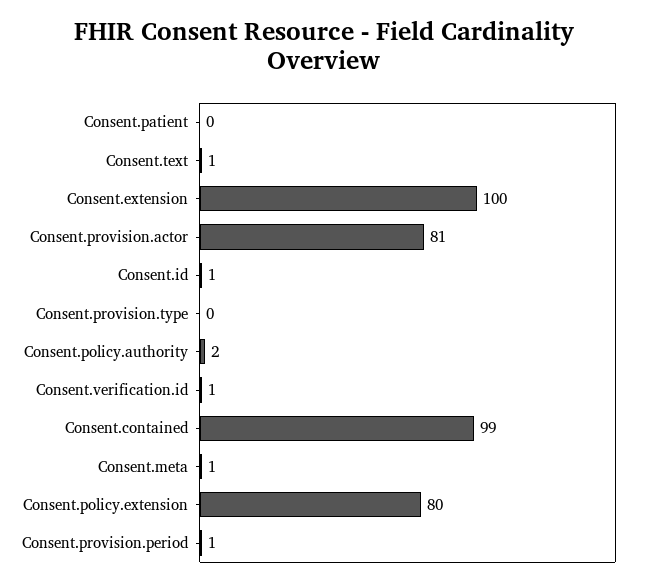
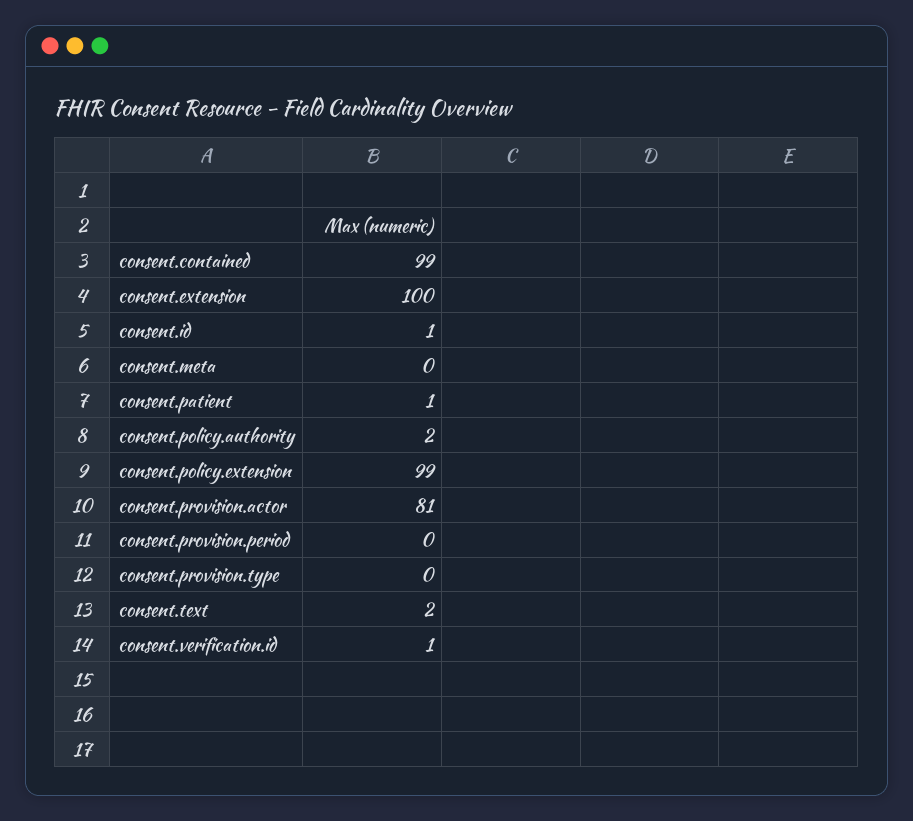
  {
-   "Consent.patient": 0,
+   "Consent.patient": 1,
-   "Consent.text": 1,
+   "Consent.text": 2,
    "Consent.extension": 100,
    "Consent.provision.actor": 81,
    "Consent.id": 1,
    "Consent.provision.type": 0,
    "Consent.policy.authority": 2,
    "Consent.verification.id": 1,
    "Consent.contained": 99,
-   "Consent.meta": 1,
+   "Consent.meta": 0,
-   "Consent.policy.extension": 80,
+   "Consent.policy.extension": 99,
-   "Consent.provision.period": 1
+   "Consent.provision.period": 0
  }

